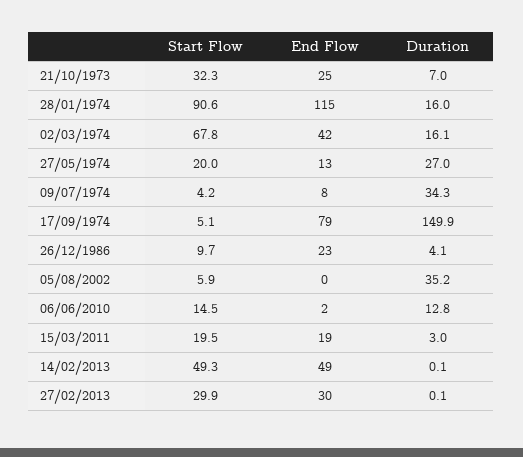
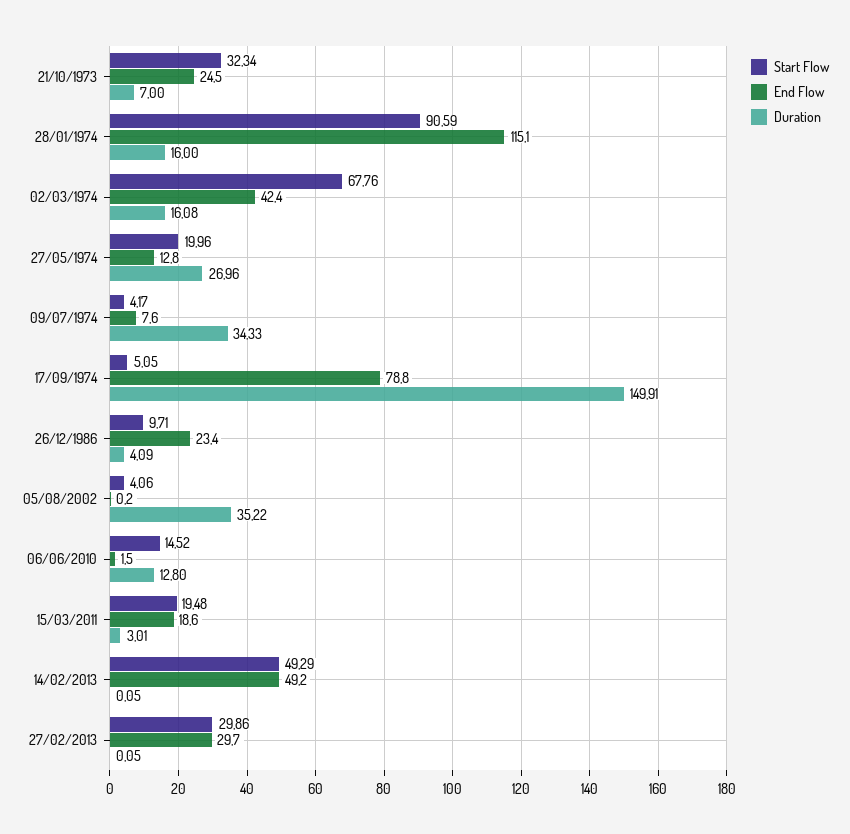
  {
    "Start Flow": {
      "21/10/1973": 32.34,
      "28/01/1974": 90.59,
      "02/03/1974": 67.76,
      "27/05/1974": 19.96,
      "09/07/1974": 4.17,
      "17/09/1974": 5.05,
      "26/12/1986": 9.71,
-     "05/08/2002": 5.9,
+     "05/08/2002": 4.06,
      "06/06/2010": 14.52,
      "15/03/2011": 19.48,
      "14/02/2013": 49.29,
      "27/02/2013": 29.86
    },
    "End Flow": {
      "21/10/1973": 24.5,
      "28/01/1974": 115.1,
      "02/03/1974": 42.4,
      "27/05/1974": 12.8,
      "09/07/1974": 7.6,
      "17/09/1974": 78.8,
      "26/12/1986": 23.4,
      "05/08/2002": 0.2,
      "06/06/2010": 1.5,
      "15/03/2011": 18.6,
      "14/02/2013": 49.2,
      "27/02/2013": 29.7
    },
    "Duration": {
      "21/10/1973": 7,
      "28/01/1974": 16,
      "02/03/1974": 16.08,
      "27/05/1974": 26.96,
      "09/07/1974": 34.33,
      "17/09/1974": 149.91,
      "26/12/1986": 4.09,
      "05/08/2002": 35.22,
      "06/06/2010": 12.8,
      "15/03/2011": 3.01,
      "14/02/2013": 0.05,
      "27/02/2013": 0.05
    }
  }

